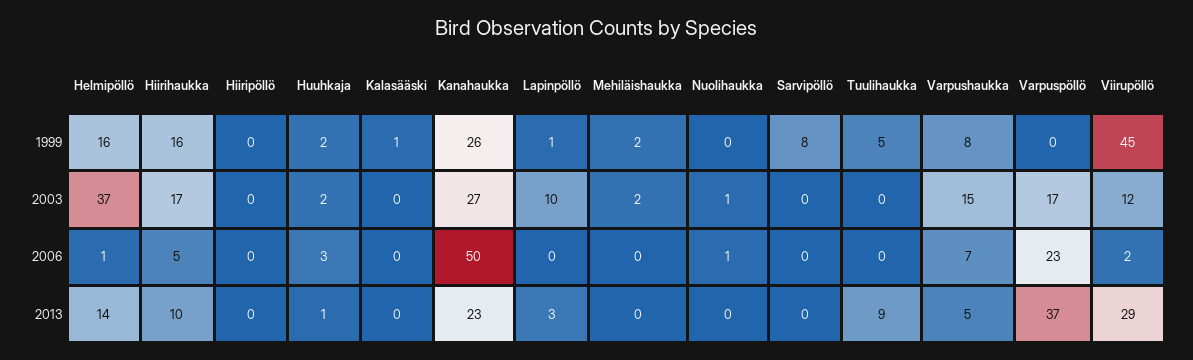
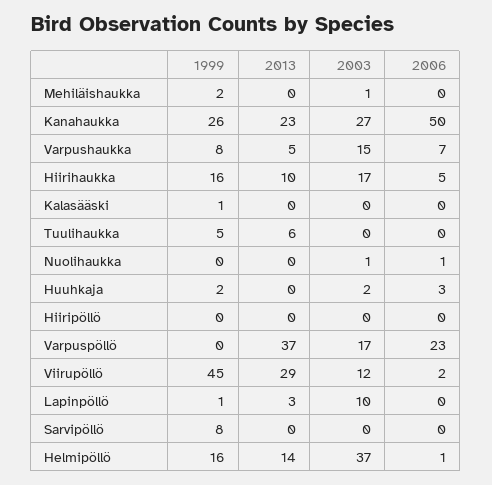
  {
    "Helmipöllö": {
      "1999": 16,
      "2003": 37,
      "2006": 1,
      "2013": 14
    },
    "Hiirihaukka": {
      "1999": 16,
      "2003": 17,
      "2006": 5,
      "2013": 10
    },
    "Hiiripöllö": {
      "1999": 0,
      "2003": 0,
      "2006": 0,
      "2013": 0
    },
    "Huuhkaja": {
      "1999": 2,
      "2003": 2,
      "2006": 3,
-     "2013": 1
+     "2013": 0
    },
    "Kalasääski": {
      "1999": 1,
      "2003": 0,
      "2006": 0,
      "2013": 0
    },
    "Kanahaukka": {
      "1999": 26,
      "2003": 27,
      "2006": 50,
      "2013": 23
    },
    "Lapinpöllö": {
      "1999": 1,
      "2003": 10,
      "2006": 0,
      "2013": 3
    },
    "Mehiläishaukka": {
      "1999": 2,
-     "2003": 2,
+     "2003": 1,
      "2006": 0,
      "2013": 0
    },
    "Nuolihaukka": {
      "1999": 0,
      "2003": 1,
      "2006": 1,
      "2013": 0
    },
    "Sarvipöllö": {
      "1999": 8,
      "2003": 0,
      "2006": 0,
      "2013": 0
    },
    "Tuulihaukka": {
      "1999": 5,
      "2003": 0,
      "2006": 0,
-     "2013": 9
+     "2013": 6
    },
    "Varpushaukka": {
      "1999": 8,
      "2003": 15,
      "2006": 7,
      "2013": 5
    },
    "Varpuspöllö": {
      "1999": 0,
      "2003": 17,
      "2006": 23,
      "2013": 37
    },
    "Viirupöllö": {
      "1999": 45,
      "2003": 12,
      "2006": 2,
      "2013": 29
    }
  }

